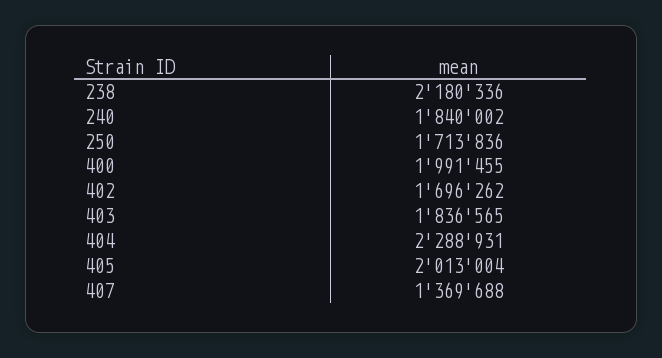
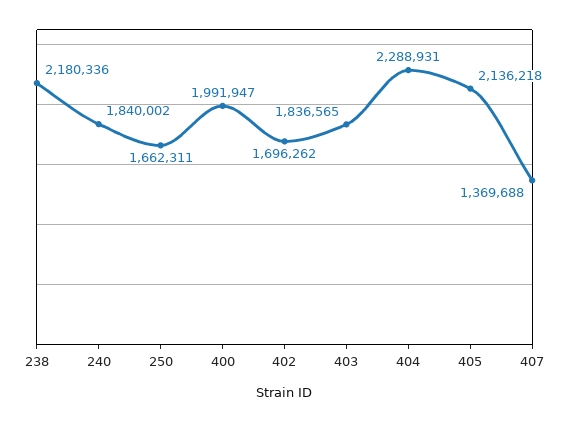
  {
    "238": 2180336,
    "240": 1840002,
-   "250": 1713836,
+   "250": 1662311,
-   "400": 1991455,
+   "400": 1991947,
    "402": 1696262,
    "403": 1836565,
    "404": 2288931,
-   "405": 2013004,
+   "405": 2136218,
    "407": 1369688
  }

